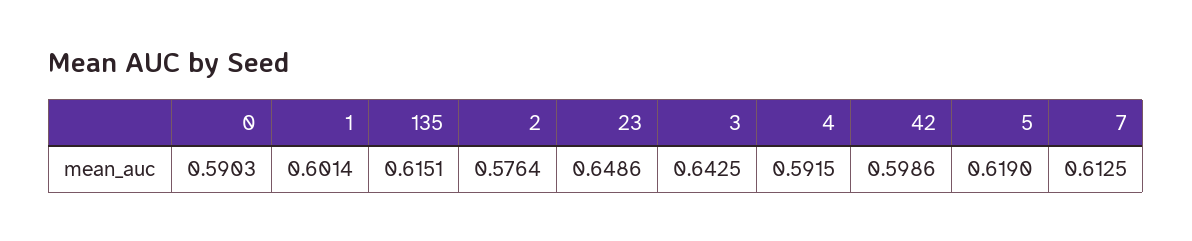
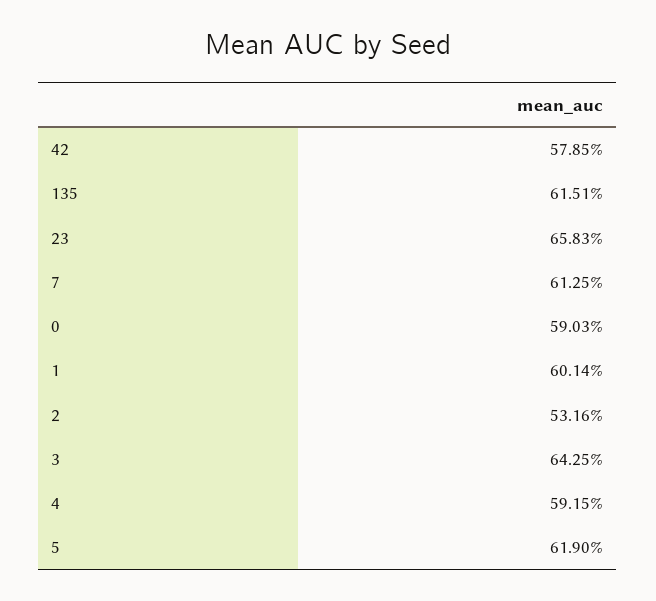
  {
    "0": 0.5903,
    "1": 0.6014,
    "135": 0.6151,
-   "2": 0.5764,
+   "2": 0.5316,
-   "23": 0.6486,
+   "23": 0.6583,
    "3": 0.6425,
    "4": 0.5915,
-   "42": 0.5986,
+   "42": 0.5785,
    "5": 0.619,
    "7": 0.6125
  }

